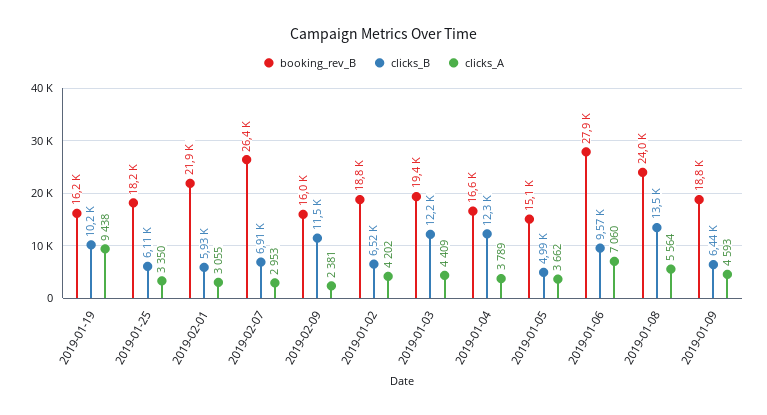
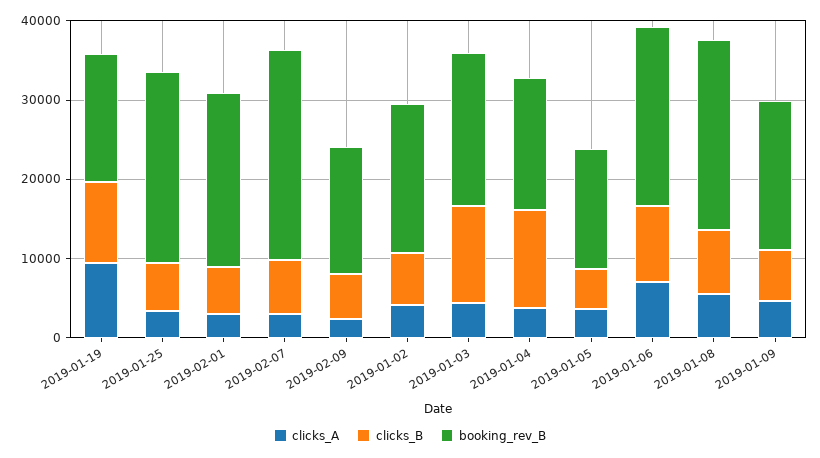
  {
    "booking_rev_B": {
      "2019-01-19": 16200,
-     "2019-01-25": 18200,
+     "2019-01-25": 24000,
      "2019-02-01": 21900,
      "2019-02-07": 26400,
      "2019-02-09": 16000,
      "2019-01-02": 18800,
      "2019-01-03": 19400,
      "2019-01-04": 16600,
      "2019-01-05": 15100,
-     "2019-01-06": 27900,
+     "2019-01-06": 22000,
      "2019-01-08": 24000,
      "2019-01-09": 18800
    },
    "clicks_B": {
      "2019-01-19": 10200,
      "2019-01-25": 6110,
      "2019-02-01": 5930,
      "2019-02-07": 6910,
-     "2019-02-09": 11500,
+     "2019-02-09": 6000,
      "2019-01-02": 6520,
      "2019-01-03": 12200,
      "2019-01-04": 12300,
      "2019-01-05": 4990,
      "2019-01-06": 9570,
-     "2019-01-08": 13500,
+     "2019-01-08": 8000,
      "2019-01-09": 6440
    },
    "clicks_A": {
      "2019-01-19": 9438,
      "2019-01-25": 3350,
      "2019-02-01": 3055,
      "2019-02-07": 2953,
      "2019-02-09": 2381,
      "2019-01-02": 4202,
      "2019-01-03": 4409,
      "2019-01-04": 3789,
      "2019-01-05": 3662,
      "2019-01-06": 7060,
      "2019-01-08": 5564,
      "2019-01-09": 4593
    }
  }

